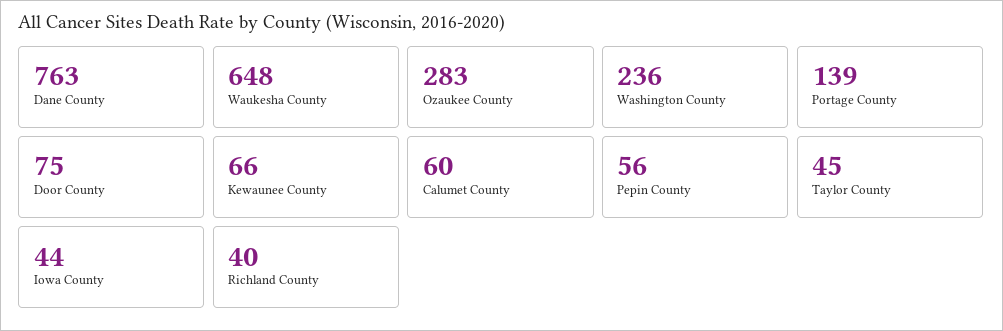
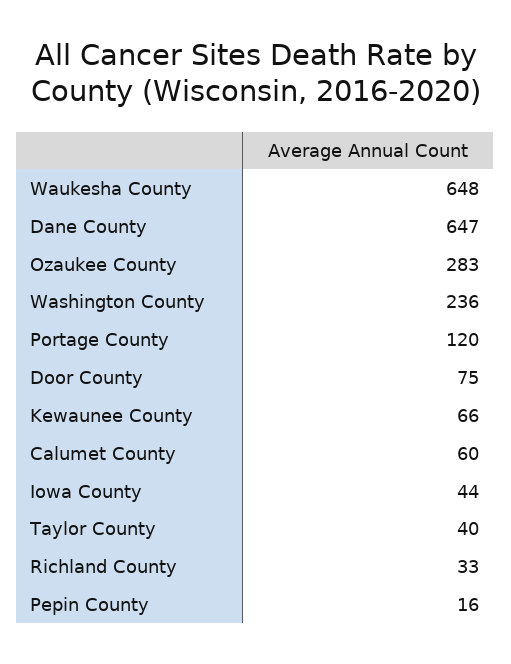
  {
-   "Dane County": 763,
+   "Dane County": 647,
    "Waukesha County": 648,
    "Ozaukee County": 283,
    "Washington County": 236,
-   "Portage County": 139,
+   "Portage County": 120,
    "Door County": 75,
    "Kewaunee County": 66,
    "Calumet County": 60,
-   "Pepin County": 56,
+   "Pepin County": 16,
-   "Taylor County": 45,
+   "Taylor County": 40,
    "Iowa County": 44,
-   "Richland County": 40
+   "Richland County": 33
  }

